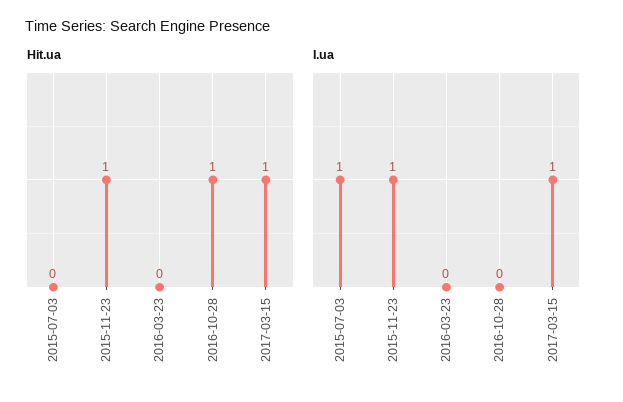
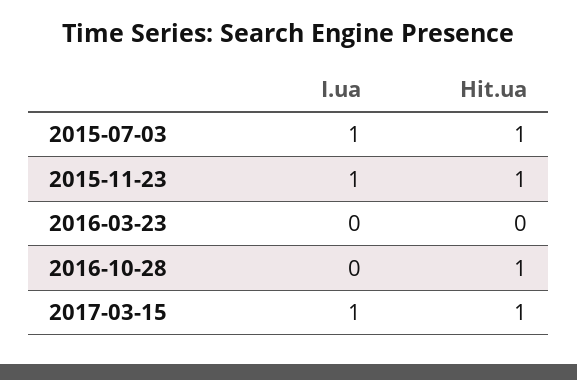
  {
    "Hit.ua": {
-     "2015-07-03": 0,
+     "2015-07-03": 1,
      "2015-11-23": 1,
      "2016-03-23": 0,
      "2016-10-28": 1,
      "2017-03-15": 1
    },
    "I.ua": {
      "2015-07-03": 1,
      "2015-11-23": 1,
      "2016-03-23": 0,
      "2016-10-28": 0,
      "2017-03-15": 1
    }
  }

